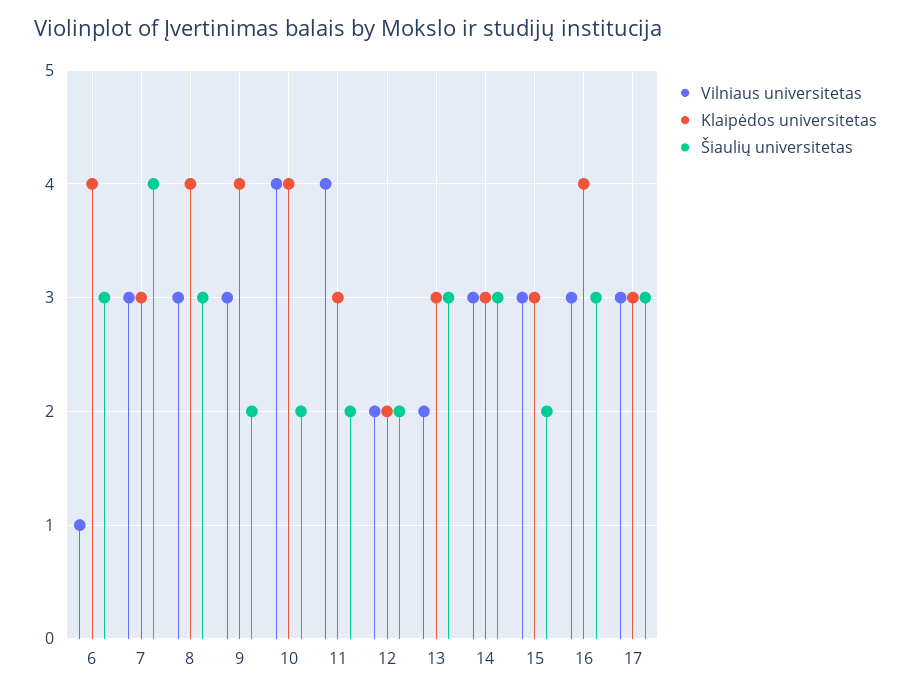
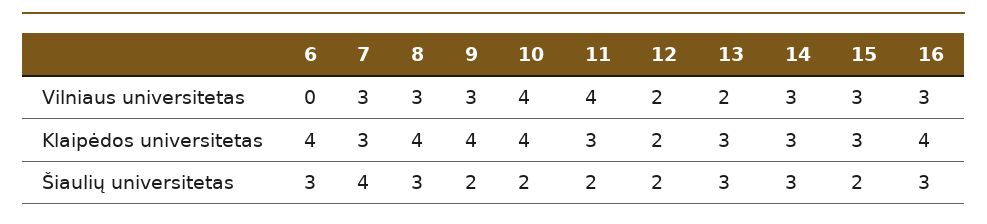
  {
    "Vilniaus universitetas": {
-     "6": 1,
+     "6": 0,
      "7": 3,
      "8": 3,
      "9": 3,
      "10": 4,
      "11": 4,
      "12": 2,
      "13": 2,
      "14": 3,
      "15": 3,
-     "16": 3,
+     "16": 3
-     "17": 3
    },
    "Klaipėdos universitetas": {
      "6": 4,
      "7": 3,
      "8": 4,
      "9": 4,
      "10": 4,
      "11": 3,
      "12": 2,
      "13": 3,
      "14": 3,
      "15": 3,
-     "16": 4,
+     "16": 4
-     "17": 3
    },
    "Šiaulių universitetas": {
      "6": 3,
      "7": 4,
      "8": 3,
      "9": 2,
      "10": 2,
      "11": 2,
      "12": 2,
      "13": 3,
      "14": 3,
      "15": 2,
-     "16": 3,
+     "16": 3
-     "17": 3
    }
  }

